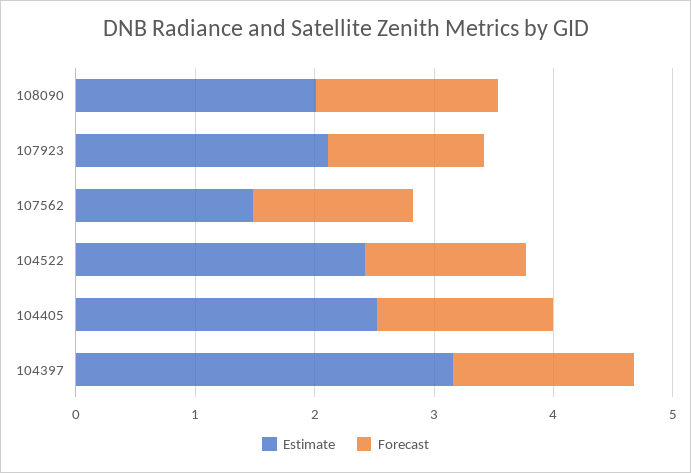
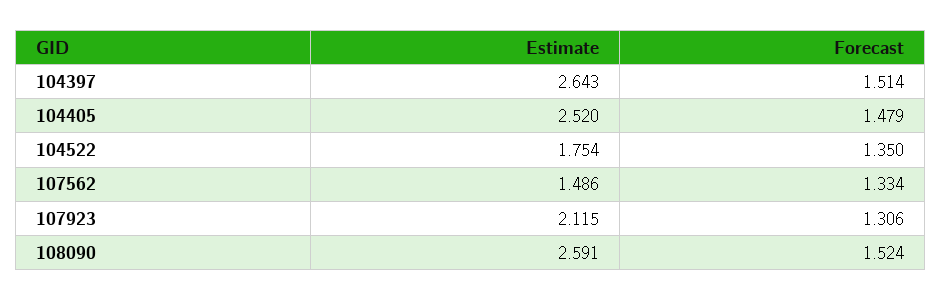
  {
    "Estimate": {
-     "108090": 2,
+     "108090": 2.591,
      "107923": 2.115,
      "107562": 1.486,
-     "104522": 2.4,
+     "104522": 1.754,
      "104405": 2.52,
-     "104397": 3.2
+     "104397": 2.643
    },
    "Forecast": {
      "108090": 1.524,
      "107923": 1.306,
      "107562": 1.334,
      "104522": 1.35,
      "104405": 1.479,
      "104397": 1.514
    }
  }

